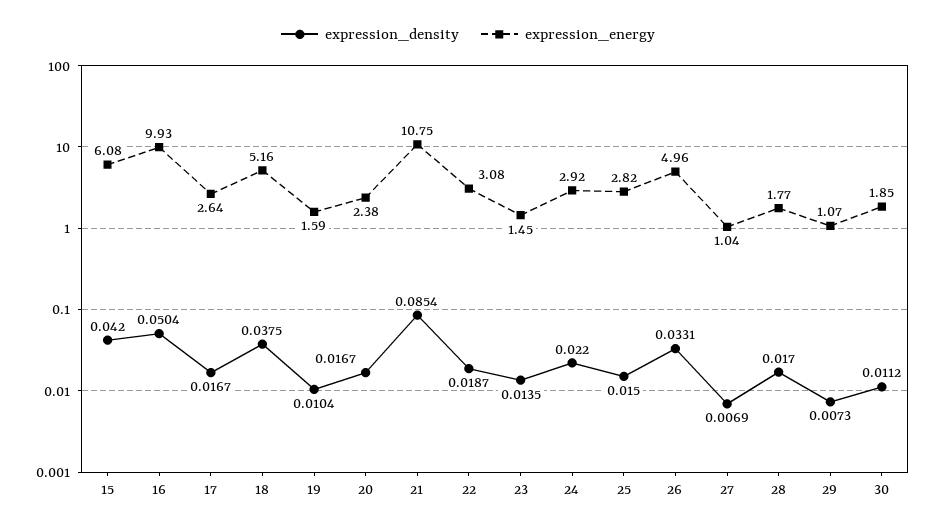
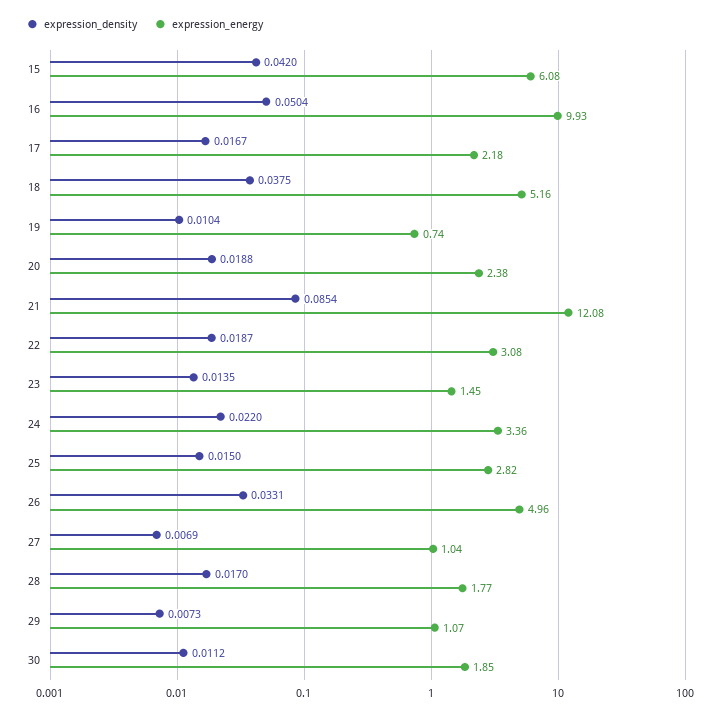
  {
    "expression_density": {
      "15": 0.042,
      "16": 0.0504,
      "17": 0.0167,
      "18": 0.0375,
      "19": 0.0104,
-     "20": 0.0167,
+     "20": 0.0188,
      "21": 0.0854,
      "22": 0.0187,
      "23": 0.0135,
      "24": 0.022,
      "25": 0.015,
      "26": 0.0331,
      "27": 0.0069,
      "28": 0.017,
      "29": 0.0073,
      "30": 0.0112
    },
    "expression_energy": {
      "15": 6.08,
      "16": 9.93,
-     "17": 2.64,
+     "17": 2.18,
      "18": 5.16,
-     "19": 1.59,
+     "19": 0.74,
      "20": 2.38,
-     "21": 10.75,
+     "21": 12.08,
      "22": 3.08,
      "23": 1.45,
-     "24": 2.92,
+     "24": 3.36,
      "25": 2.82,
      "26": 4.96,
      "27": 1.04,
      "28": 1.77,
      "29": 1.07,
      "30": 1.85
    }
  }

